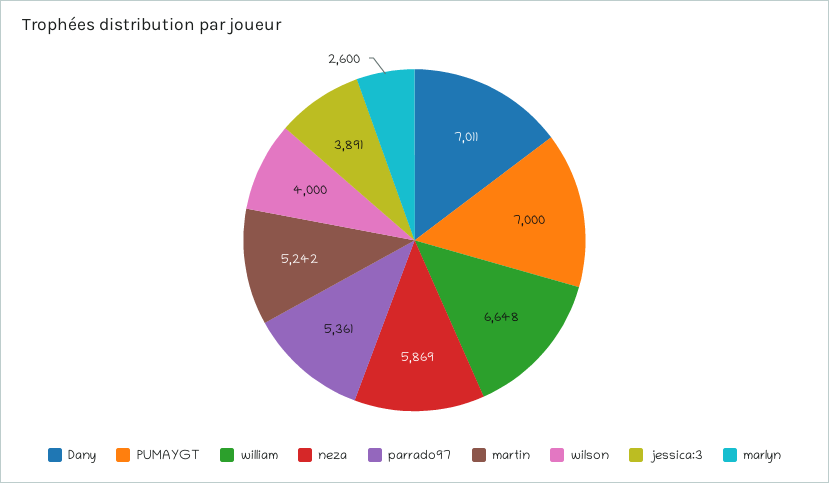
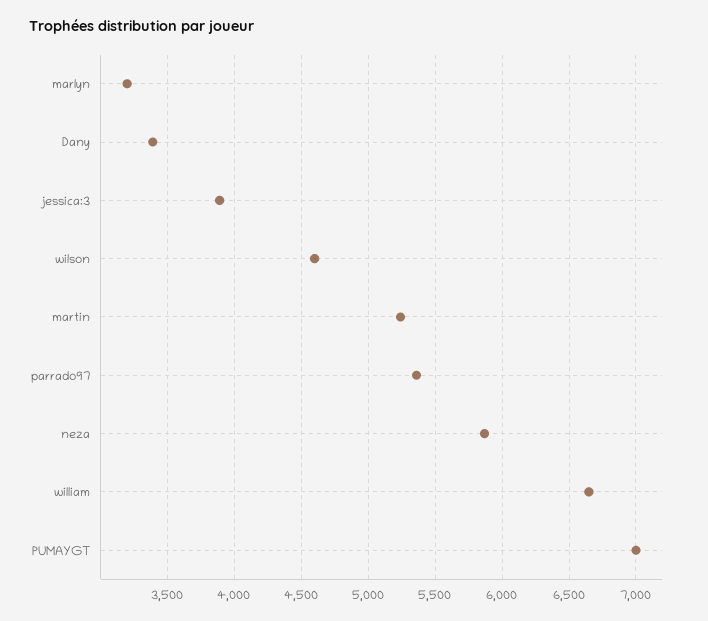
  {
-   "Dany": 7011,
+   "Dany": 3400,
    "PUMAYGT": 7000,
    "william": 6648,
    "neza": 5869,
    "parrado97": 5361,
    "martin": 5242,
-   "wilson": 4000,
+   "wilson": 4600,
    "jessica:3": 3891,
-   "marlyn": 2600
+   "marlyn": 3200
  }

